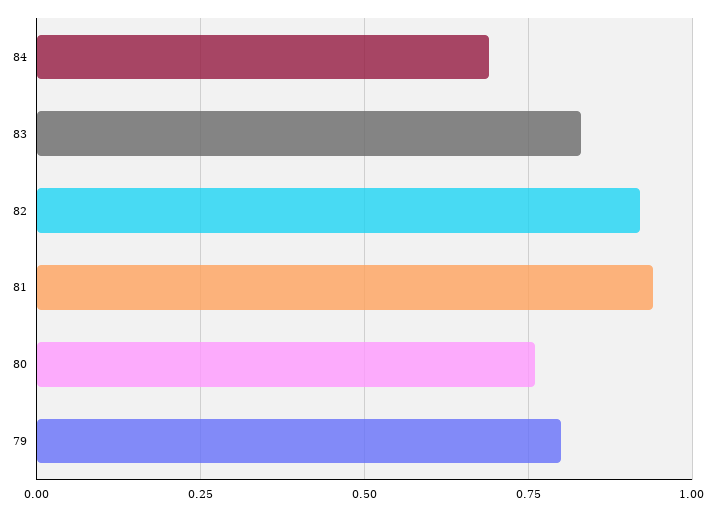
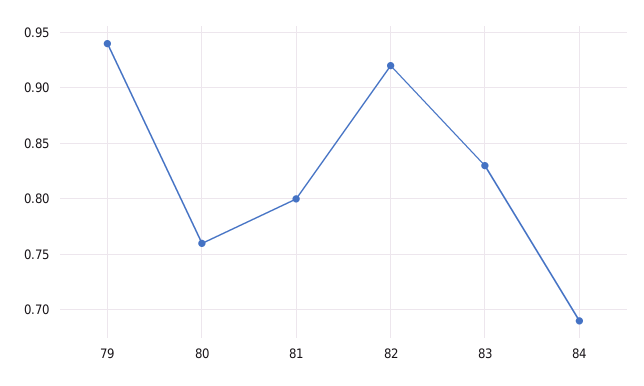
  {
    "84": 0.69,
    "83": 0.83,
    "82": 0.92,
-   "81": 0.95,
+   "81": 0.8,
    "80": 0.76,
-   "79": 0.8
+   "79": 0.94
  }

